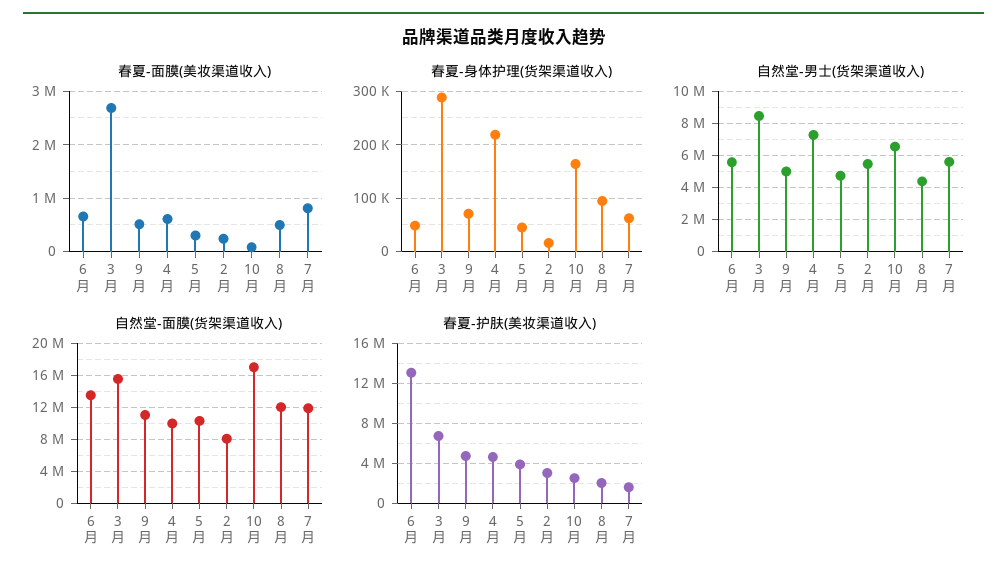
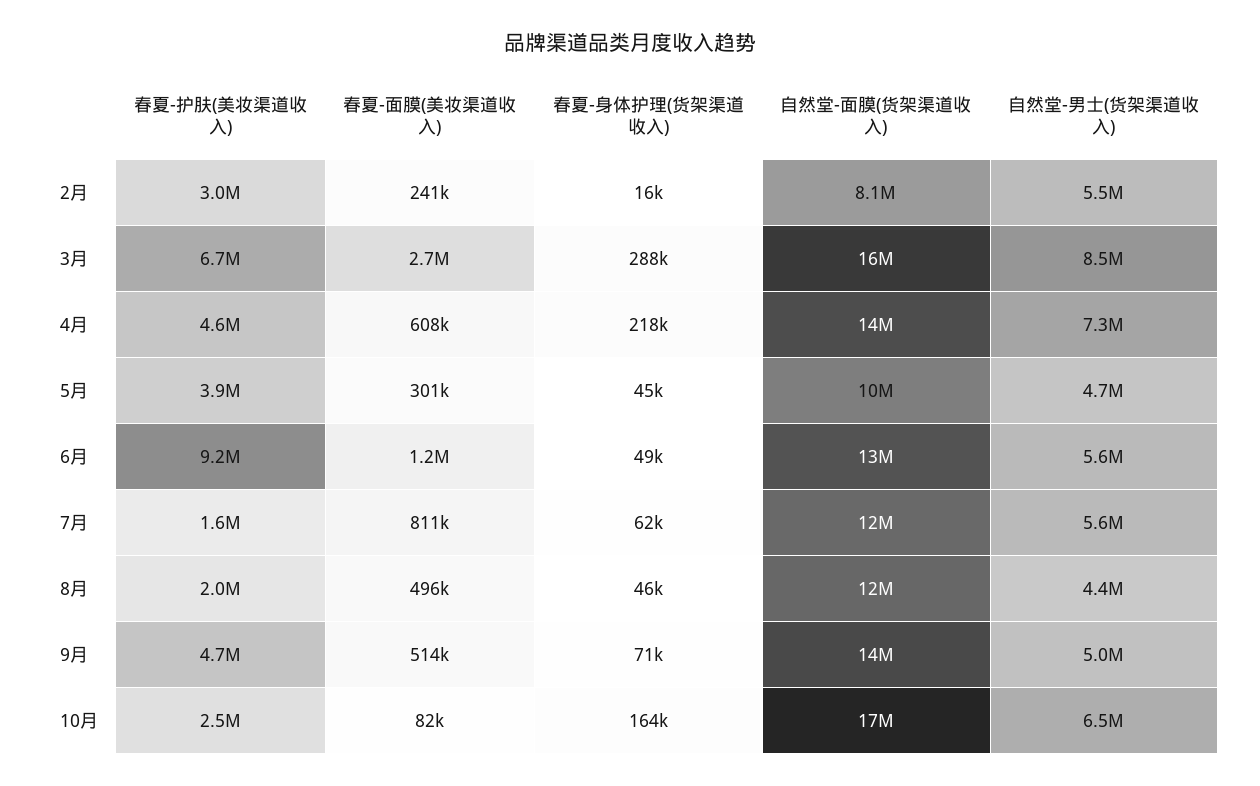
  {
    "春夏-面膜(美妆渠道收入)": {
-     "6月": 600000,
+     "6月": 1200000,
      "3月": 2700000,
      "9月": 514000,
      "4月": 608000,
      "5月": 301000,
      "2月": 241000,
      "10月": 82000,
      "8月": 496000,
      "7月": 811000
    },
    "春夏-身体护理(货架渠道收入)": {
      "6月": 49000,
      "3月": 288000,
      "9月": 71000,
      "4月": 218000,
      "5月": 45000,
      "2月": 16000,
      "10月": 164000,
-     "8月": 100000,
+     "8月": 46000,
      "7月": 62000
    },
    "自然堂-男士(货架渠道收入)": {
      "6月": 5600000,
      "3月": 8500000,
      "9月": 5000000,
      "4月": 7300000,
      "5月": 4700000,
      "2月": 5500000,
      "10月": 6500000,
      "8月": 4400000,
      "7月": 5600000
    },
    "自然堂-面膜(货架渠道收入)": {
      "6月": 13000000,
      "3月": 16000000,
-     "9月": 11000000,
+     "9月": 14000000,
-     "4月": 10000000,
+     "4月": 14000000,
      "5月": 10000000,
      "2月": 8100000,
      "10月": 17000000,
      "8月": 12000000,
      "7月": 12000000
    },
    "春夏-护肤(美妆渠道收入)": {
-     "6月": 13000000,
+     "6月": 9200000,
      "3月": 6700000,
      "9月": 4700000,
      "4月": 4600000,
      "5月": 3900000,
      "2月": 3000000,
      "10月": 2500000,
      "8月": 2000000,
      "7月": 1600000
    }
  }

